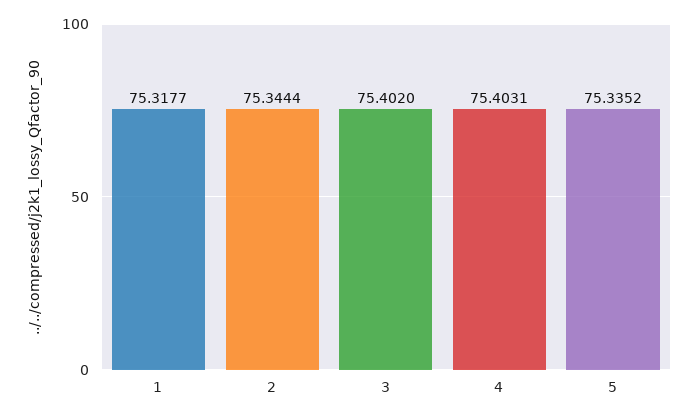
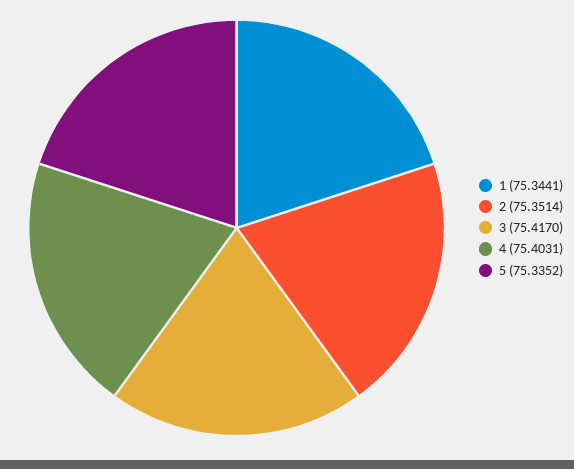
  {
-   "1": 75.3177,
+   "1": 75.3441,
-   "2": 75.3444,
+   "2": 75.3514,
-   "3": 75.402,
+   "3": 75.417,
    "4": 75.4031,
    "5": 75.3352
  }

